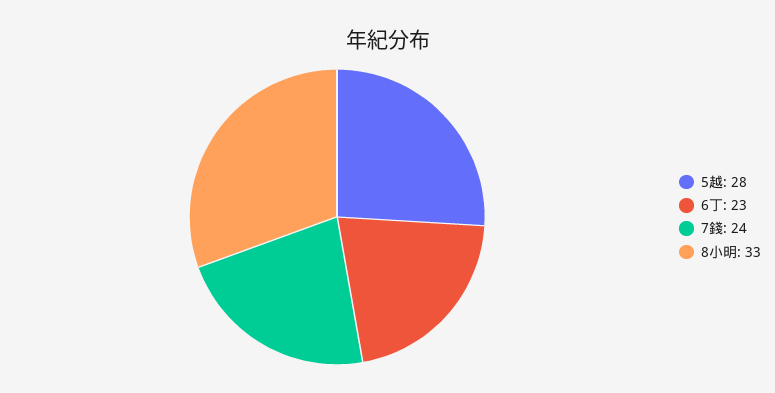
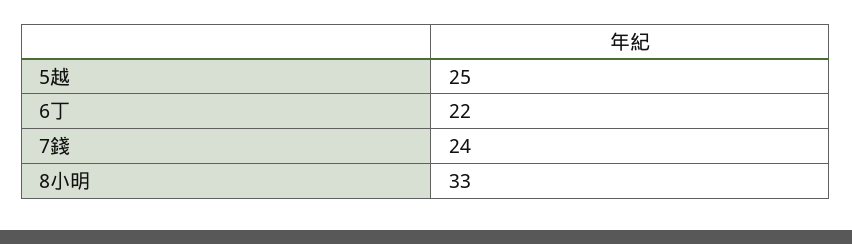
  {
-   "5越": 28,
+   "5越": 25,
-   "6丁": 23,
+   "6丁": 22,
    "7錢": 24,
    "8小明": 33
  }

